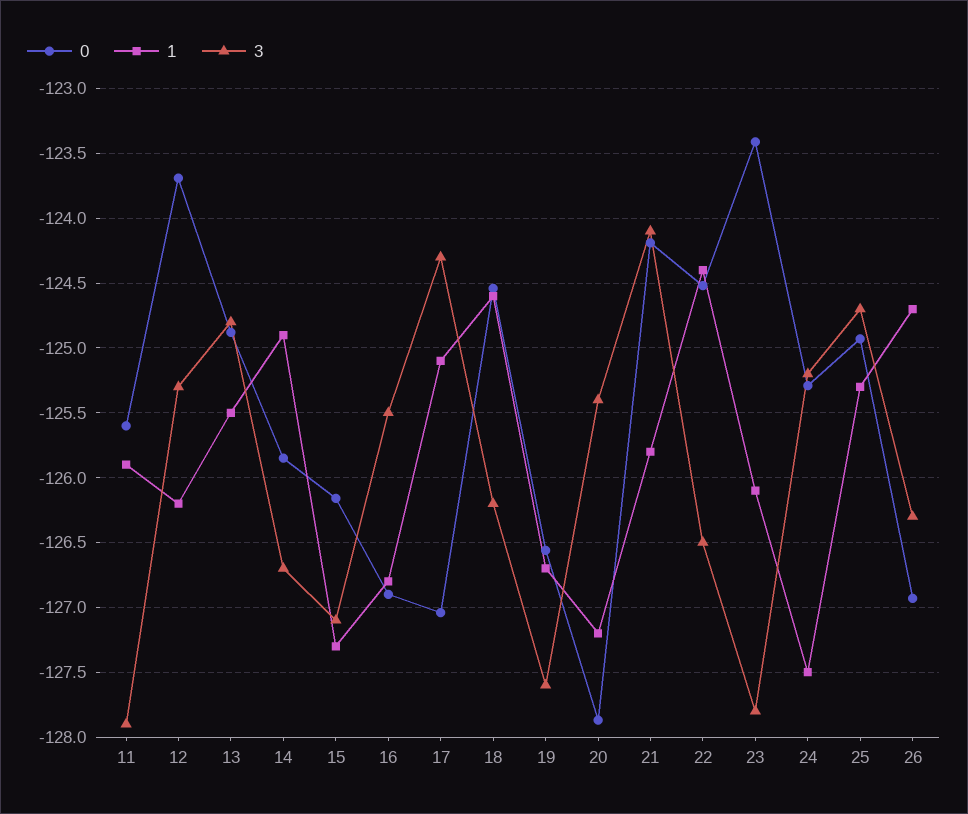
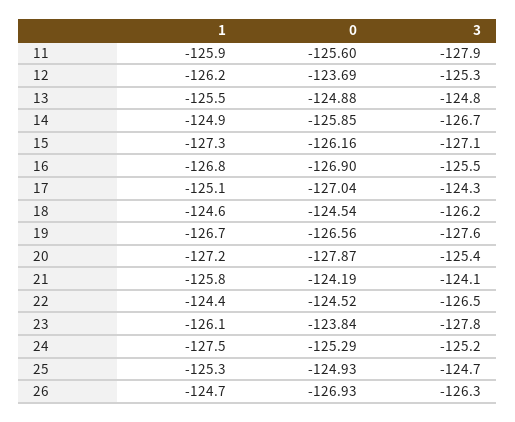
  {
    "0": {
      "11": -125.6,
      "12": -123.69,
      "13": -124.88,
      "14": -125.85,
      "15": -126.16,
      "16": -126.9,
      "17": -127.04,
      "18": -124.54,
      "19": -126.56,
      "20": -127.87,
      "21": -124.19,
      "22": -124.52,
-     "23": -123.4,
+     "23": -123.84,
      "24": -125.29,
      "25": -124.93,
      "26": -126.93
    },
    "1": {
      "11": -125.9,
      "12": -126.2,
      "13": -125.5,
      "14": -124.9,
      "15": -127.3,
      "16": -126.8,
      "17": -125.1,
      "18": -124.6,
      "19": -126.7,
      "20": -127.2,
      "21": -125.8,
      "22": -124.4,
      "23": -126.1,
      "24": -127.5,
      "25": -125.3,
      "26": -124.7
    },
    "3": {
      "11": -127.9,
      "12": -125.3,
      "13": -124.8,
      "14": -126.7,
      "15": -127.1,
      "16": -125.5,
      "17": -124.3,
      "18": -126.2,
      "19": -127.6,
      "20": -125.4,
      "21": -124.1,
      "22": -126.5,
      "23": -127.8,
      "24": -125.2,
      "25": -124.7,
      "26": -126.3
    }
  }

